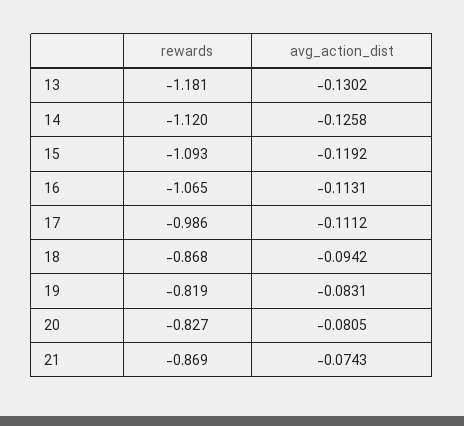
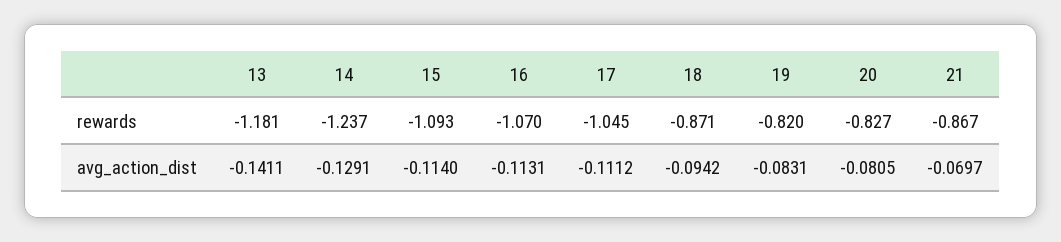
  {
    "rewards": {
      "13": -1.181,
-     "14": -1.12,
+     "14": -1.237,
      "15": -1.093,
-     "16": -1.065,
+     "16": -1.07,
-     "17": -0.986,
+     "17": -1.045,
-     "18": -0.868,
+     "18": -0.871,
-     "19": -0.819,
+     "19": -0.82,
      "20": -0.827,
-     "21": -0.869
+     "21": -0.867
    },
    "avg_action_dist": {
-     "13": -0.1302,
+     "13": -0.1411,
-     "14": -0.1258,
+     "14": -0.1291,
-     "15": -0.1192,
+     "15": -0.114,
      "16": -0.1131,
      "17": -0.1112,
      "18": -0.0942,
      "19": -0.0831,
      "20": -0.0805,
-     "21": -0.0743
+     "21": -0.0697
    }
  }

